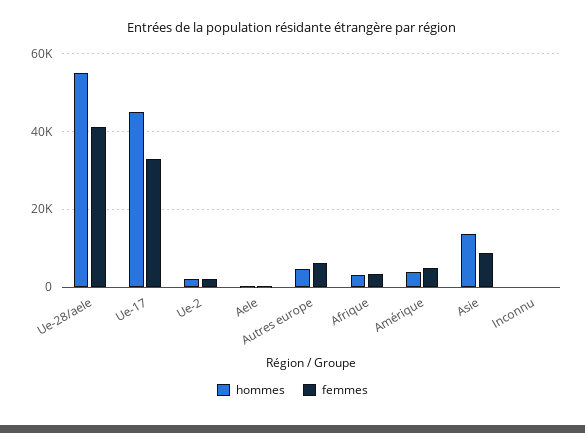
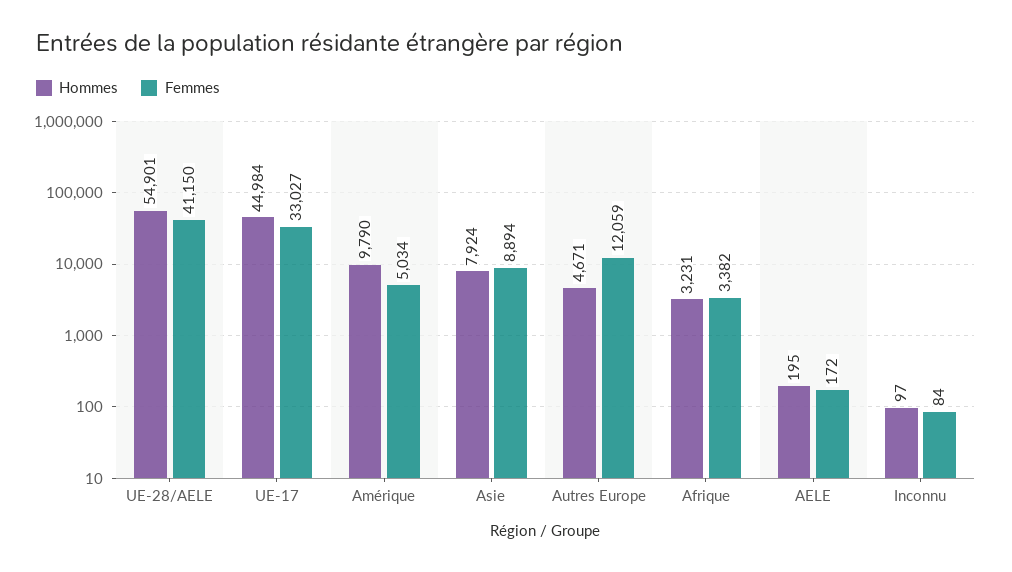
  {
    "hommes": {
      "Ue-28/aele": 54901,
      "Ue-17": 44984,
-     "Ue-2": 2000,
      "Aele": 195,
      "Autres europe": 4671,
      "Afrique": 3231,
-     "Amérique": 4000,
+     "Amérique": 9790,
-     "Asie": 14000,
+     "Asie": 7924,
      "Inconnu": 97
    },
    "femmes": {
      "Ue-28/aele": 41150,
      "Ue-17": 33027,
-     "Ue-2": 2000,
      "Aele": 172,
-     "Autres europe": 6000,
+     "Autres europe": 12059,
      "Afrique": 3382,
      "Amérique": 5034,
      "Asie": 8894,
      "Inconnu": 84
    }
  }

